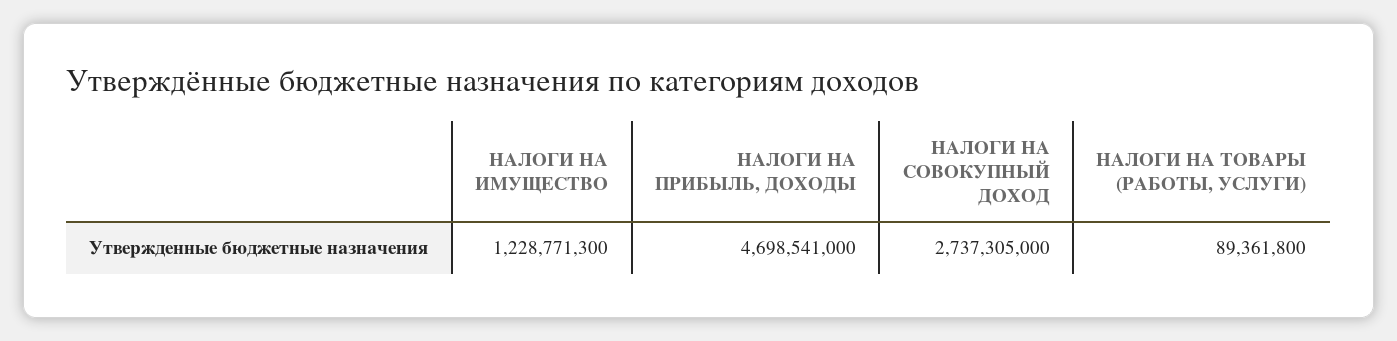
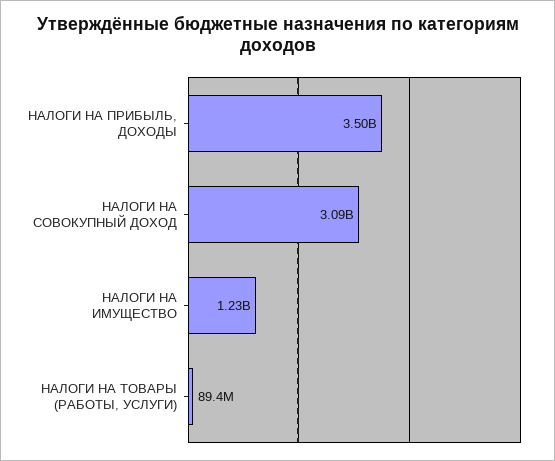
  {
    "НАЛОГИ НА ИМУЩЕСТВО": 1228771300,
-   "НАЛОГИ НА ПРИБЫЛЬ, ДОХОДЫ": 4698541000,
+   "НАЛОГИ НА ПРИБЫЛЬ, ДОХОДЫ": 3500000000,
-   "НАЛОГИ НА СОВОКУПНЫЙ ДОХОД": 2737305000,
+   "НАЛОГИ НА СОВОКУПНЫЙ ДОХОД": 3090000000,
    "НАЛОГИ НА ТОВАРЫ (РАБОТЫ, УСЛУГИ)": 89361800
  }

